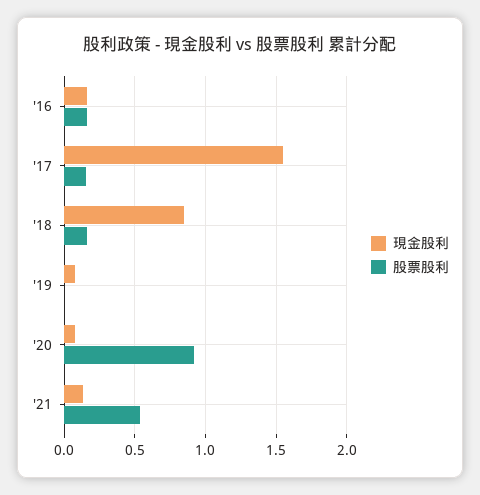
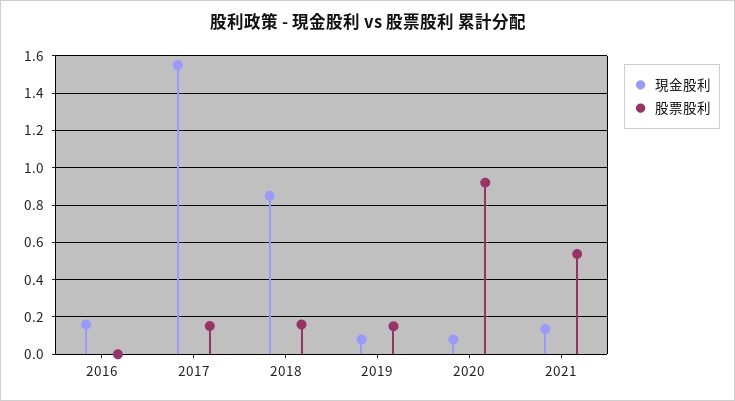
  {
    "現金股利": {
      "'16": 0.15,
      "'17": 1.55,
      "'18": 0.85,
      "'19": 0.1,
      "'20": 0.1,
      "'21": 0.15
    },
    "股票股利": {
-     "'16": 0.15,
+     "'16": 0,
      "'17": 0.15,
      "'18": 0.15,
-     "'19": 0,
+     "'19": 0.15,
      "'20": 0.9,
      "'21": 0.55
    }
  }

